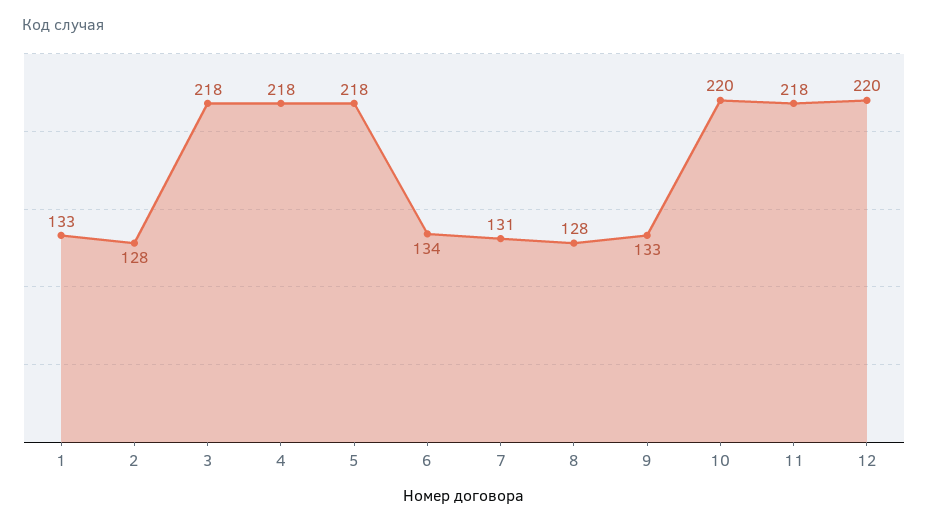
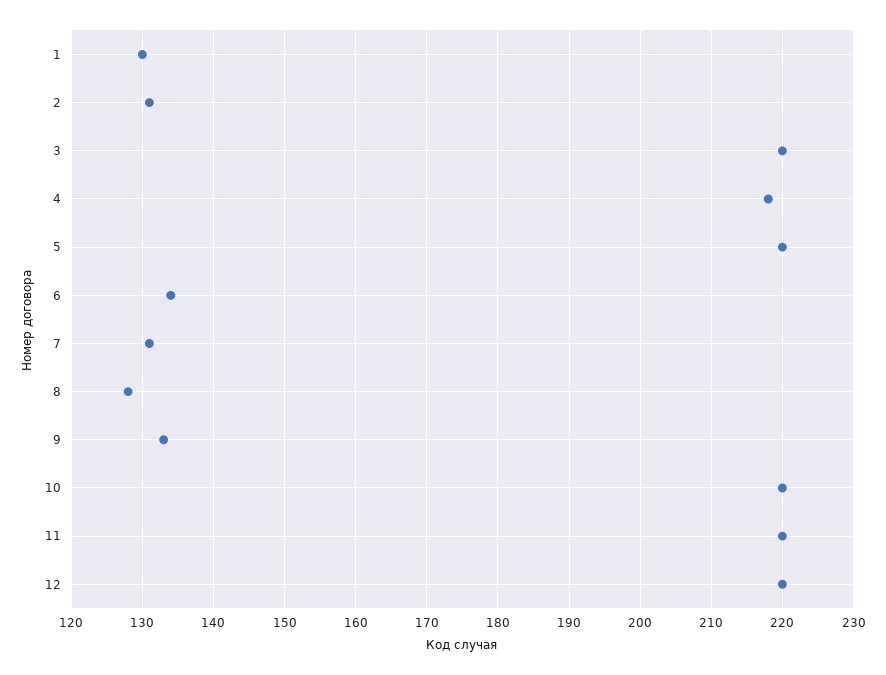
  {
-   "1": 133,
+   "1": 130,
-   "2": 128,
+   "2": 131,
-   "3": 218,
+   "3": 220,
    "4": 218,
-   "5": 218,
+   "5": 220,
    "6": 134,
    "7": 131,
    "8": 128,
    "9": 133,
    "10": 220,
-   "11": 218,
+   "11": 220,
    "12": 220
  }

